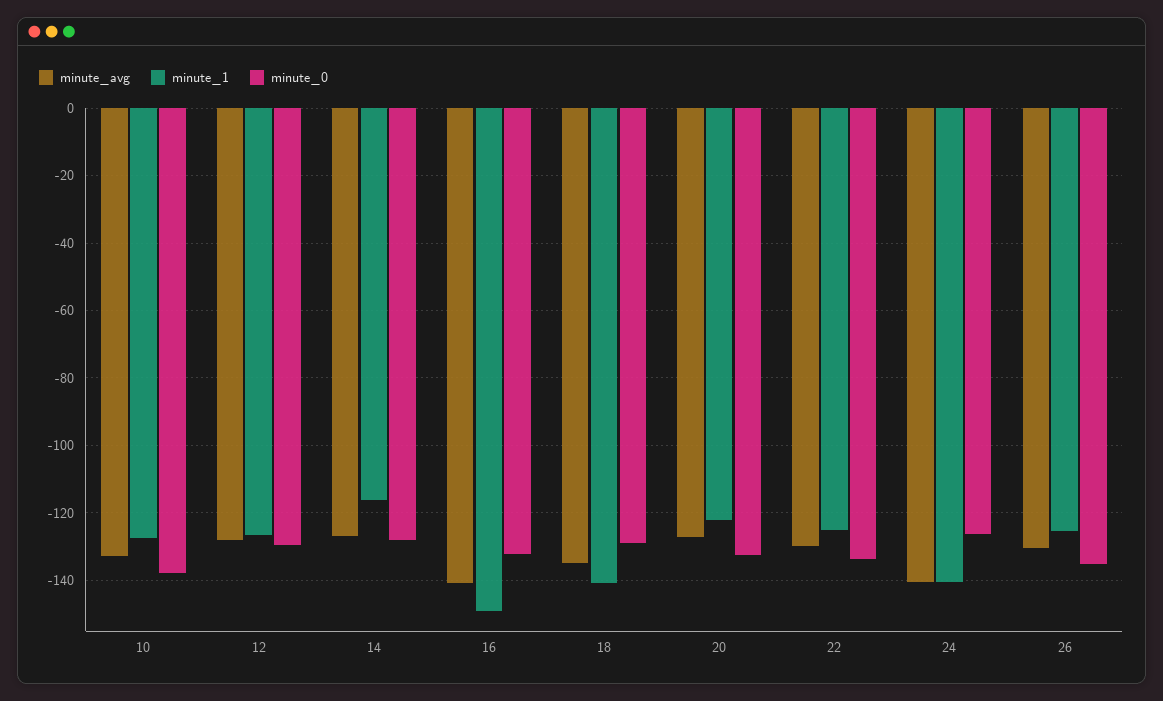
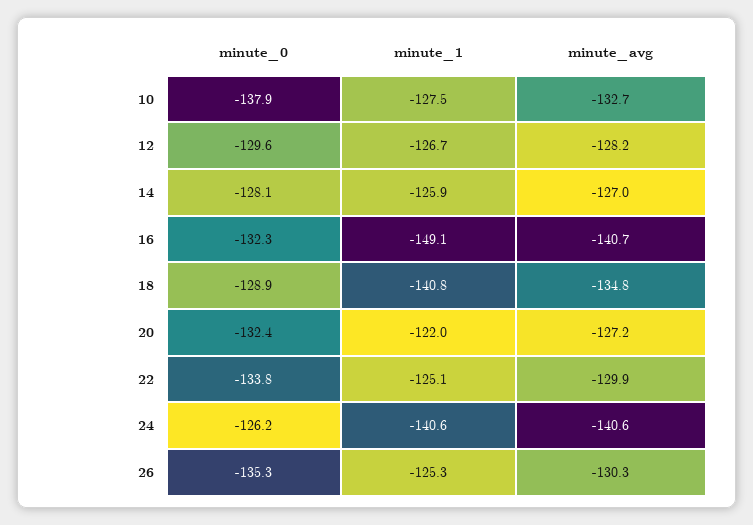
  {
    "minute_avg": {
      "10": -132.7,
      "12": -128.2,
      "14": -127,
      "16": -140.7,
      "18": -134.8,
      "20": -127.2,
      "22": -129.9,
      "24": -140.6,
      "26": -130.3
    },
    "minute_1": {
      "10": -127.5,
      "12": -126.7,
-     "14": -116,
+     "14": -125.9,
      "16": -149.1,
      "18": -140.8,
      "20": -122,
      "22": -125.1,
      "24": -140.6,
      "26": -125.3
    },
    "minute_0": {
      "10": -137.9,
      "12": -129.6,
      "14": -128.1,
      "16": -132.3,
      "18": -128.9,
      "20": -132.4,
      "22": -133.8,
      "24": -126.2,
      "26": -135.3
    }
  }

